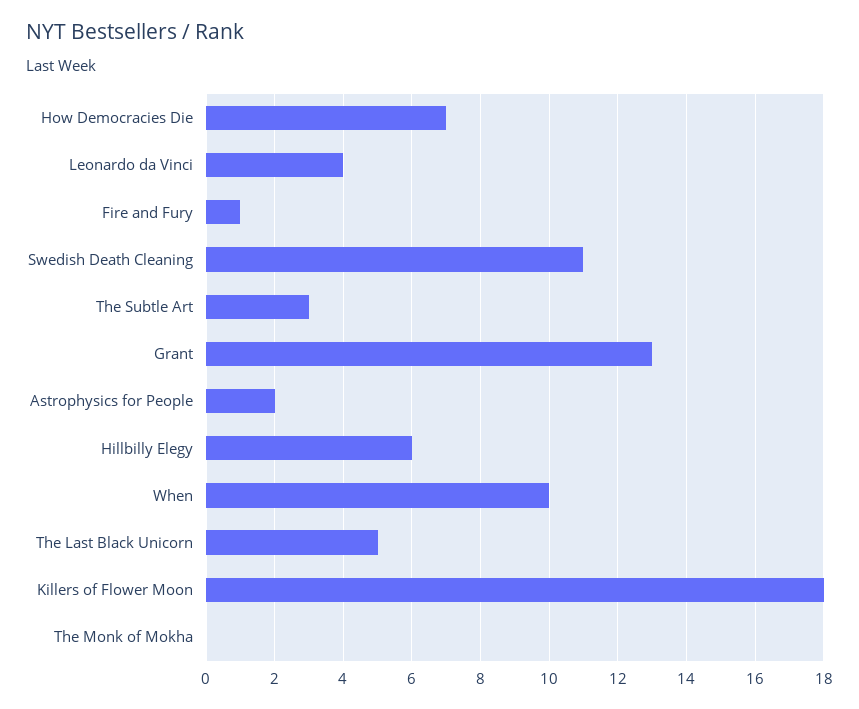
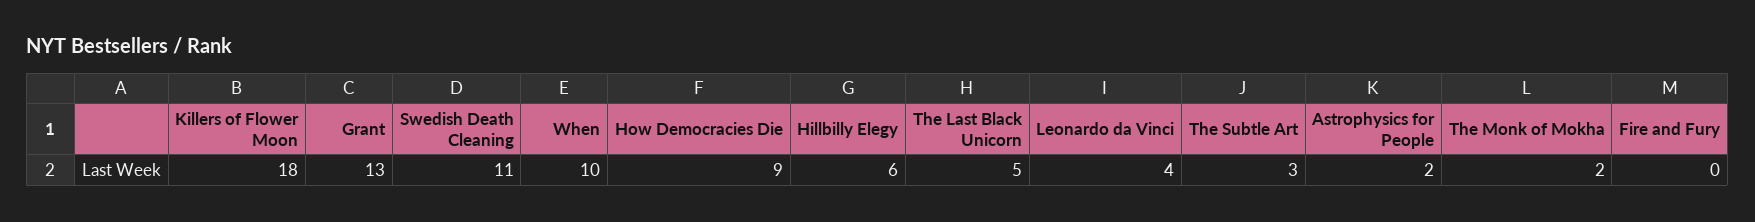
  {
-   "How Democracies Die": 7,
+   "How Democracies Die": 9,
    "Leonardo da Vinci": 4,
-   "Fire and Fury": 1,
+   "Fire and Fury": 0,
    "Swedish Death Cleaning": 11,
    "The Subtle Art": 3,
    "Grant": 13,
    "Astrophysics for People": 2,
    "Hillbilly Elegy": 6,
    "When": 10,
    "The Last Black Unicorn": 5,
    "Killers of Flower Moon": 18,
-   "The Monk of Mokha": 0
+   "The Monk of Mokha": 2
  }

